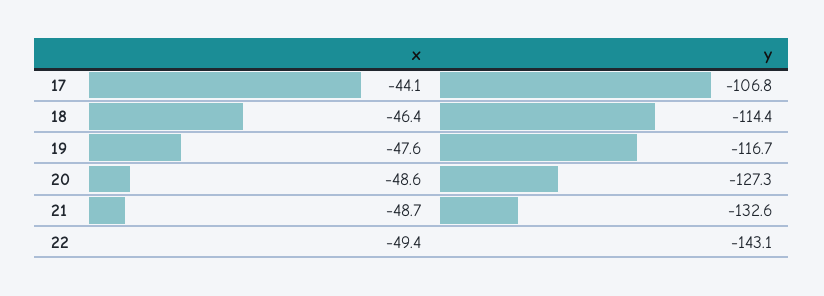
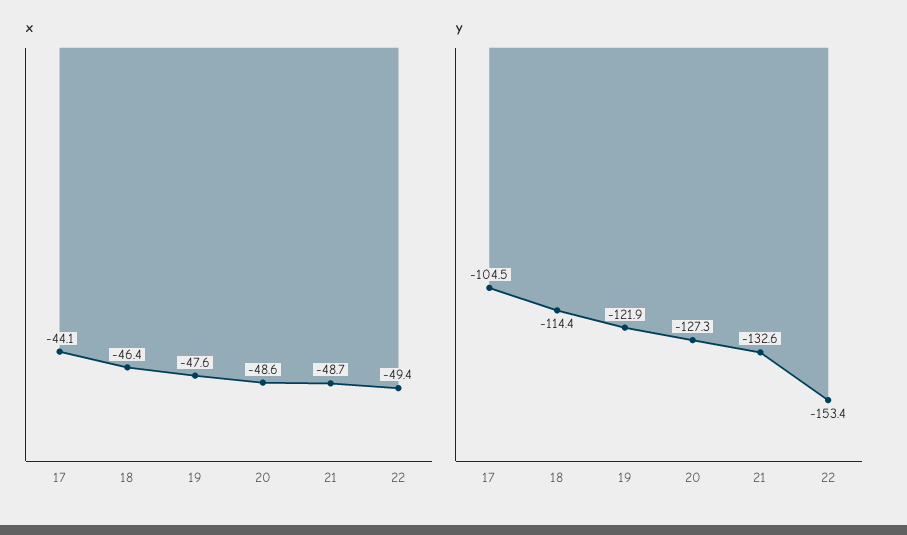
  {
    "x": {
      "17": -44.1,
      "18": -46.4,
      "19": -47.6,
      "20": -48.6,
      "21": -48.7,
      "22": -49.4
    },
    "y": {
-     "17": -106.8,
+     "17": -104.5,
      "18": -114.4,
-     "19": -116.7,
+     "19": -121.9,
      "20": -127.3,
      "21": -132.6,
-     "22": -143.1
+     "22": -153.4
    }
  }

